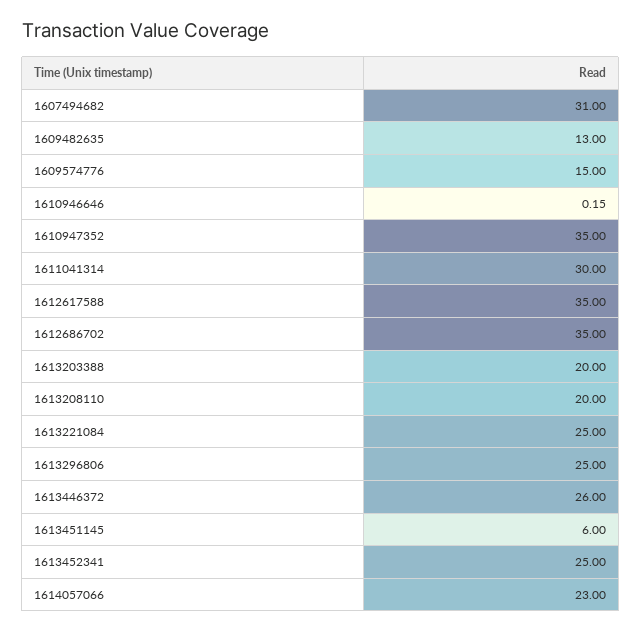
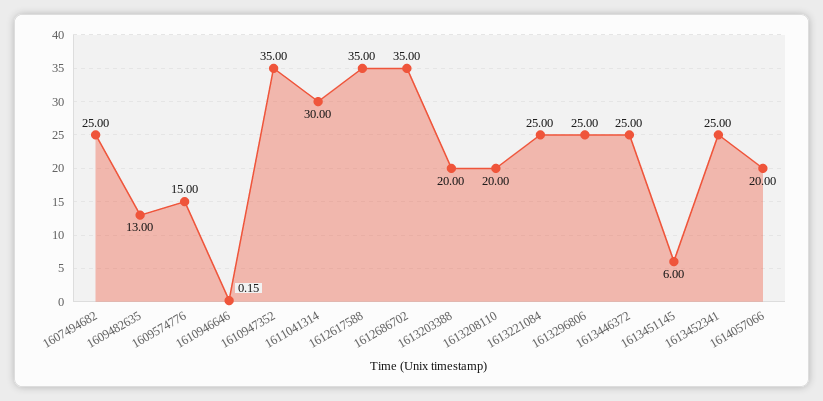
  {
-   "1607494682": 31,
+   "1607494682": 25,
    "1609482635": 13,
    "1609574776": 15,
    "1610946646": 0.15,
    "1610947352": 35,
    "1611041314": 30,
    "1612617588": 35,
    "1612686702": 35,
    "1613203388": 20,
    "1613208110": 20,
    "1613221084": 25,
    "1613296806": 25,
-   "1613446372": 26,
+   "1613446372": 25,
    "1613451145": 6,
    "1613452341": 25,
-   "1614057066": 23
+   "1614057066": 20
  }

